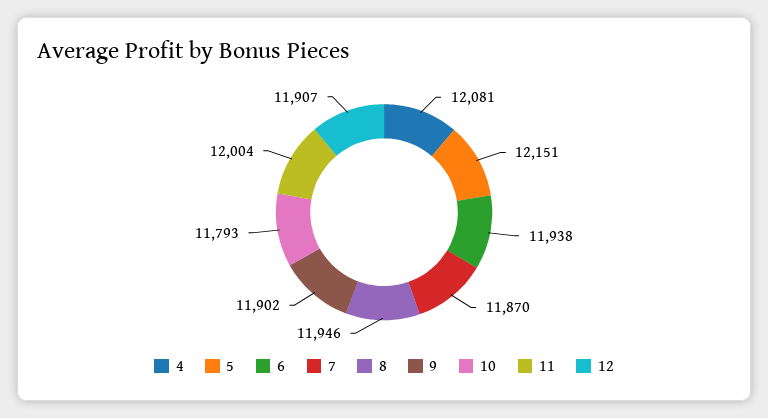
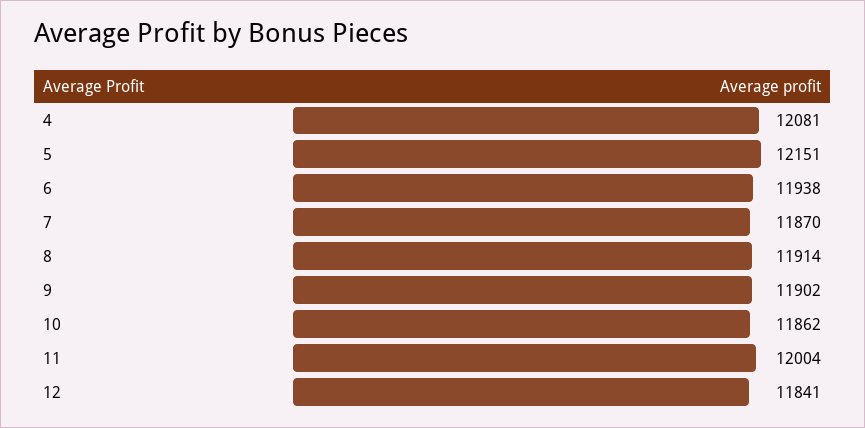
  {
    "4": 12081,
    "5": 12151,
    "6": 11938,
    "7": 11870,
-   "8": 11946,
+   "8": 11914,
    "9": 11902,
-   "10": 11793,
+   "10": 11862,
    "11": 12004,
-   "12": 11907
+   "12": 11841
  }

